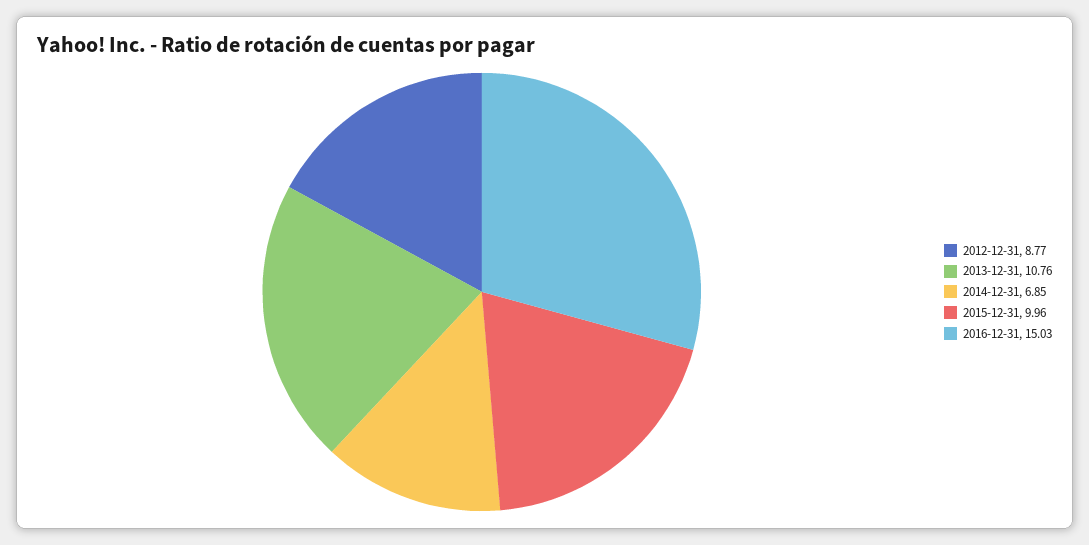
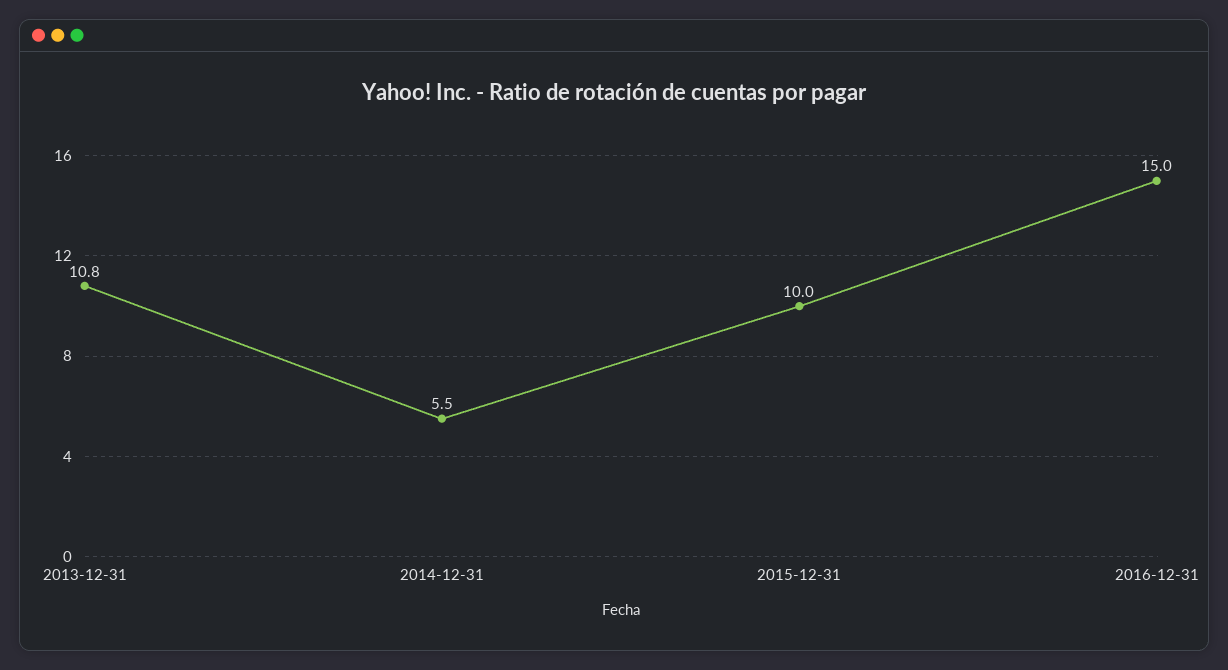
  {
-   "2012-12-31": 8.77,
    "2013-12-31": 10.76,
-   "2014-12-31": 6.85,
+   "2014-12-31": 5.5,
    "2015-12-31": 9.96,
    "2016-12-31": 15.03
  }

